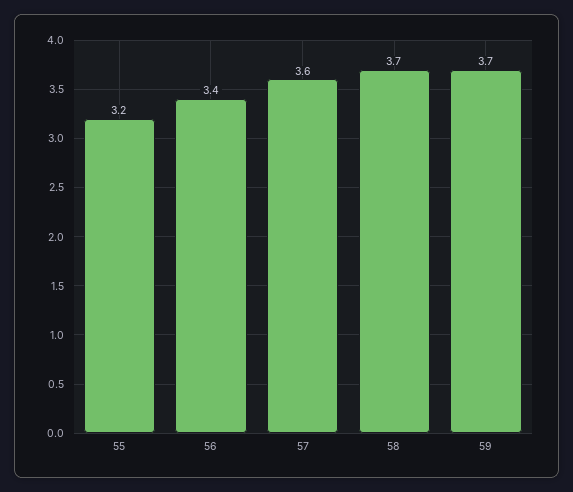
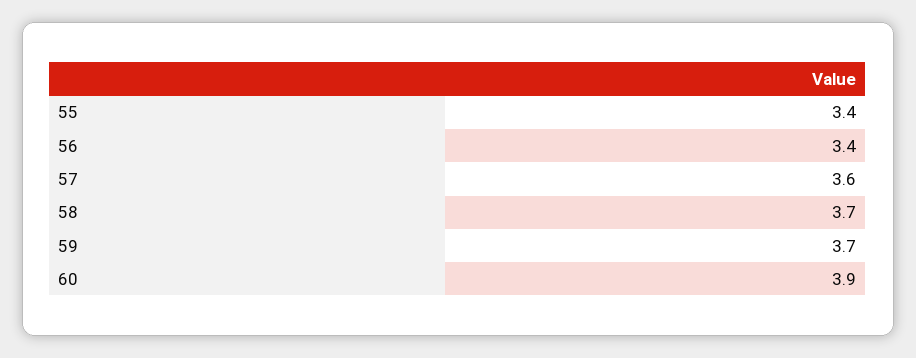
  {
-   "55": 3.2,
+   "55": 3.4,
    "56": 3.4,
    "57": 3.6,
    "58": 3.7,
-   "59": 3.7
+   "59": 3.7,
+   "60": 3.9
  }

